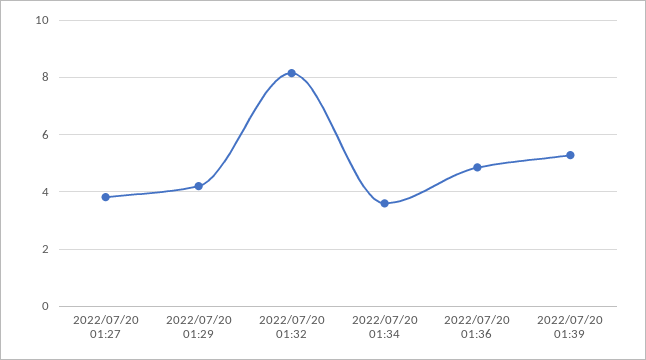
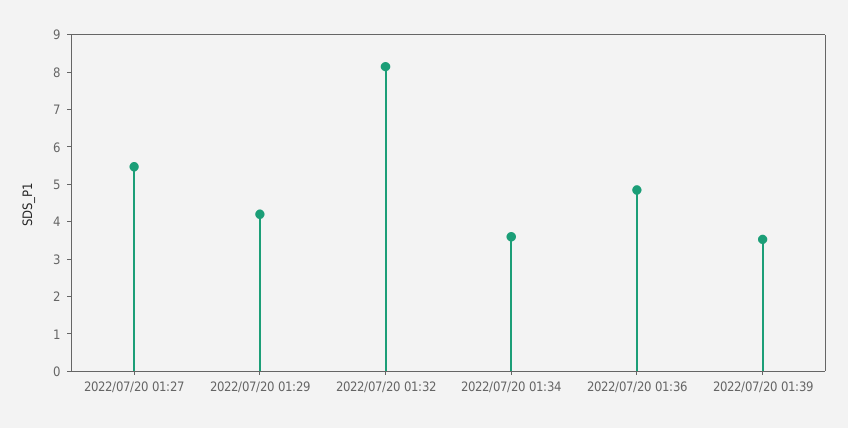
  {
-   "2022/07/20 01:27": 3.75,
+   "2022/07/20 01:27": 5.5,
    "2022/07/20 01:29": 4.25,
    "2022/07/20 01:32": 8.25,
    "2022/07/20 01:34": 3.5,
    "2022/07/20 01:36": 4.75,
-   "2022/07/20 01:39": 5.25
+   "2022/07/20 01:39": 3.5
  }

